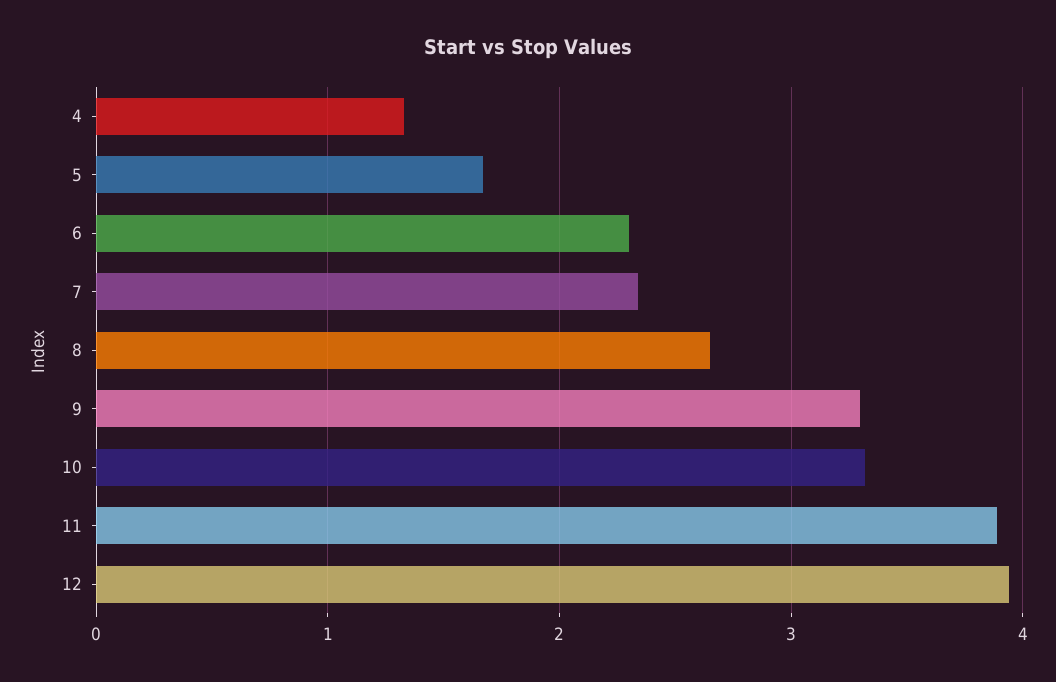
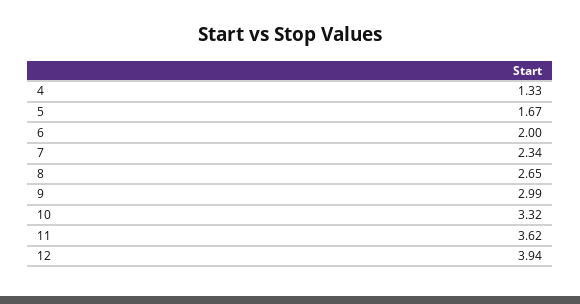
  {
    "4": 1.33,
    "5": 1.67,
-   "6": 2.3,
+   "6": 2,
    "7": 2.34,
    "8": 2.65,
-   "9": 3.3,
+   "9": 2.99,
    "10": 3.32,
-   "11": 3.9,
+   "11": 3.62,
    "12": 3.94
  }

